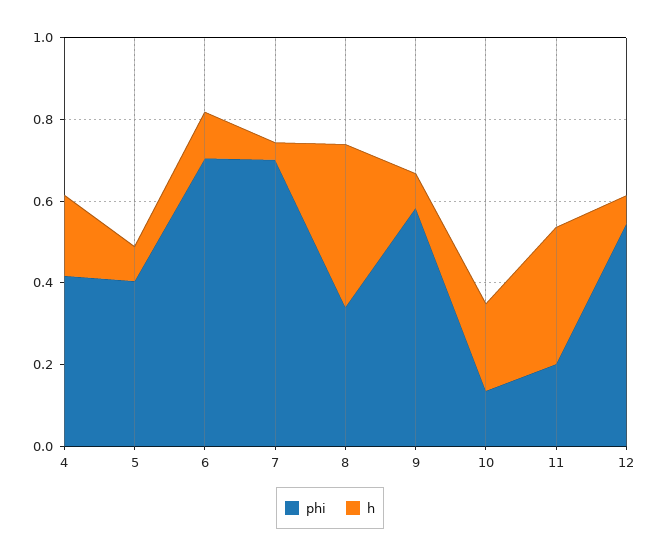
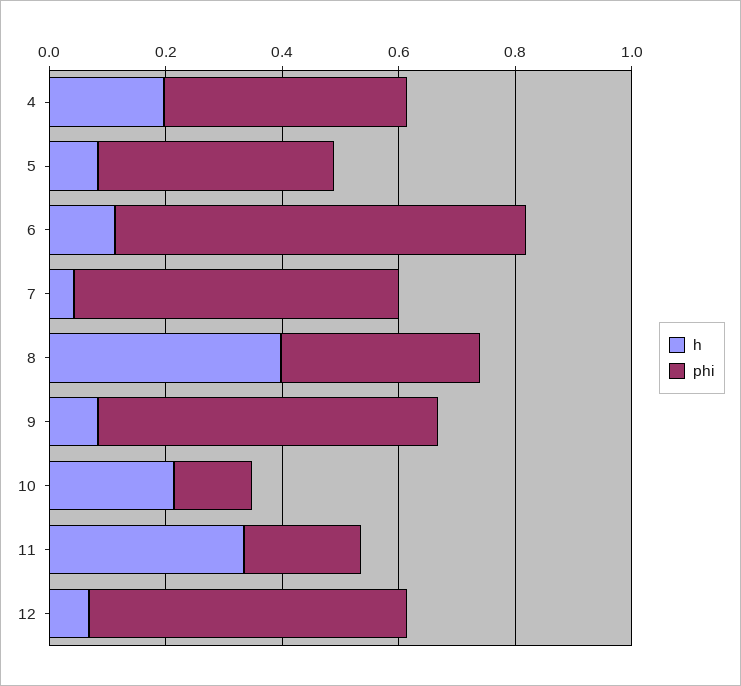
  {
    "phi": {
      "4": 0.4,
      "5": 0.4,
      "6": 0.7,
-     "7": 0.7,
+     "7": 0.55,
      "8": 0.35,
      "9": 0.6,
      "10": 0.15,
      "11": 0.2,
      "12": 0.55
    },
    "h": {
      "4": 0.2,
      "5": 0.1,
      "6": 0.1,
      "7": 0.05,
      "8": 0.4,
      "9": 0.1,
      "10": 0.2,
      "11": 0.35,
      "12": 0.05
    }
  }

